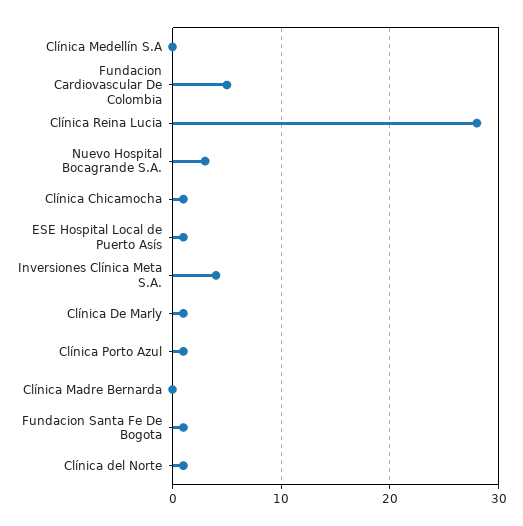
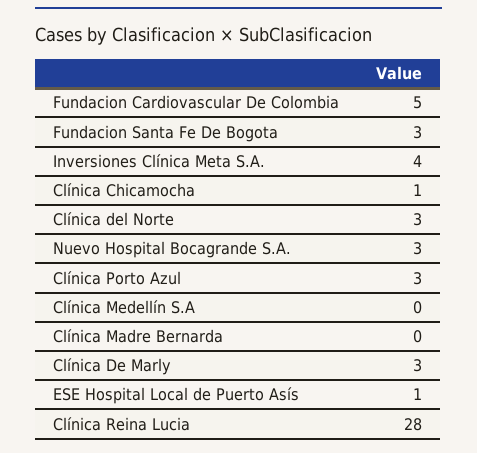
  {
    "Clínica Medellín S.A": 0,
    "Fundacion Cardiovascular De Colombia": 5,
    "Clínica Reina Lucia": 28,
    "Nuevo Hospital Bocagrande S.A.": 3,
    "Clínica Chicamocha": 1,
    "ESE Hospital Local de Puerto Asís": 1,
    "Inversiones Clínica Meta S.A.": 4,
-   "Clínica De Marly": 1,
+   "Clínica De Marly": 3,
-   "Clínica Porto Azul": 1,
+   "Clínica Porto Azul": 3,
    "Clínica Madre Bernarda": 0,
-   "Fundacion Santa Fe De Bogota": 1,
+   "Fundacion Santa Fe De Bogota": 3,
-   "Clínica del Norte": 1
+   "Clínica del Norte": 3
  }

